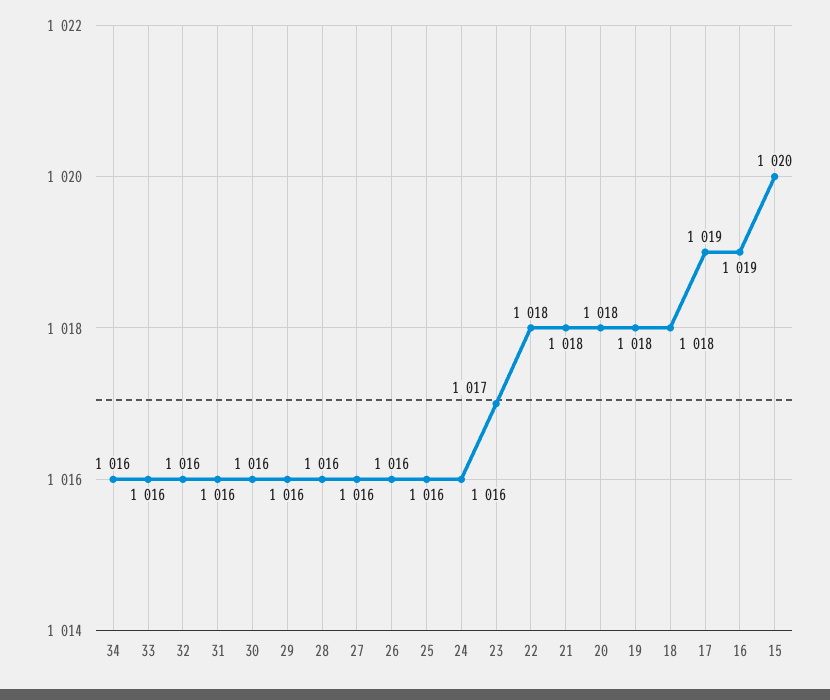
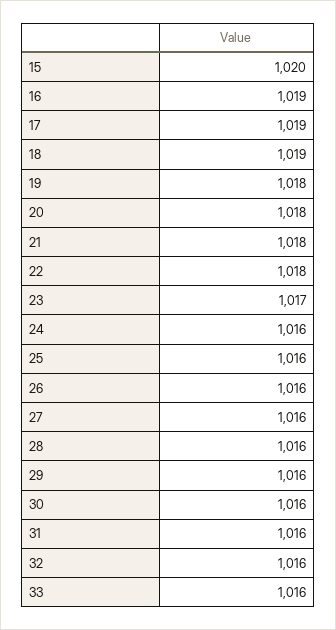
  {
-   "34": 1016,
    "33": 1016,
    "32": 1016,
    "31": 1016,
    "30": 1016,
    "29": 1016,
    "28": 1016,
    "27": 1016,
    "26": 1016,
    "25": 1016,
    "24": 1016,
    "23": 1017,
    "22": 1018,
    "21": 1018,
    "20": 1018,
    "19": 1018,
-   "18": 1018,
+   "18": 1019,
    "17": 1019,
    "16": 1019,
    "15": 1020
  }

